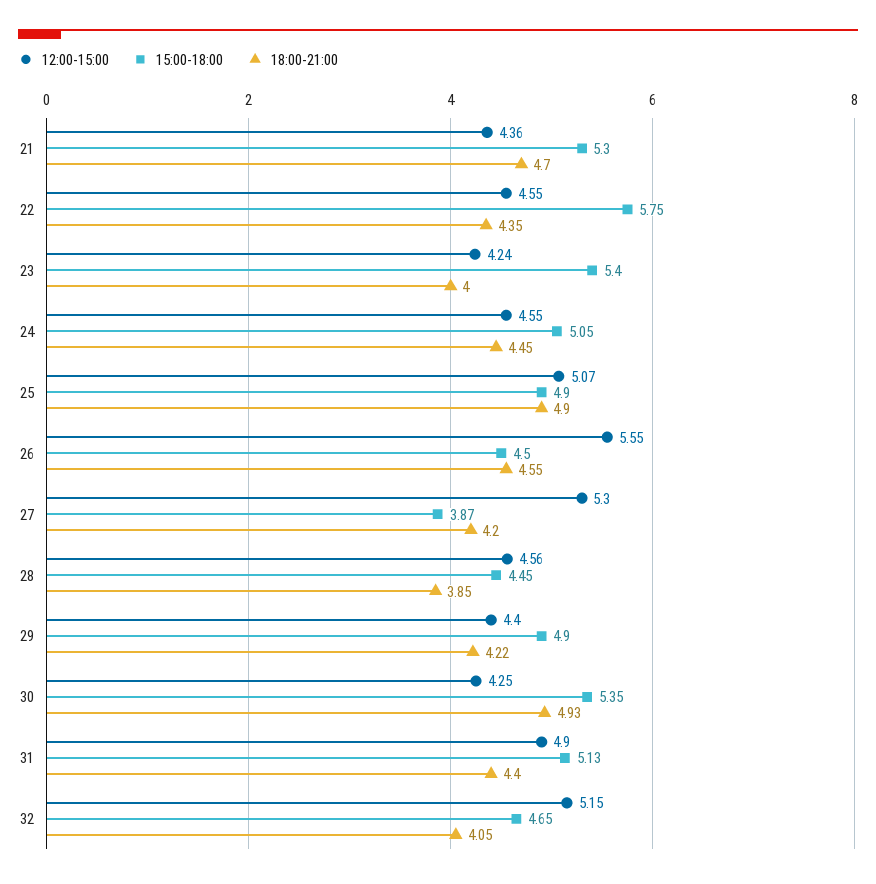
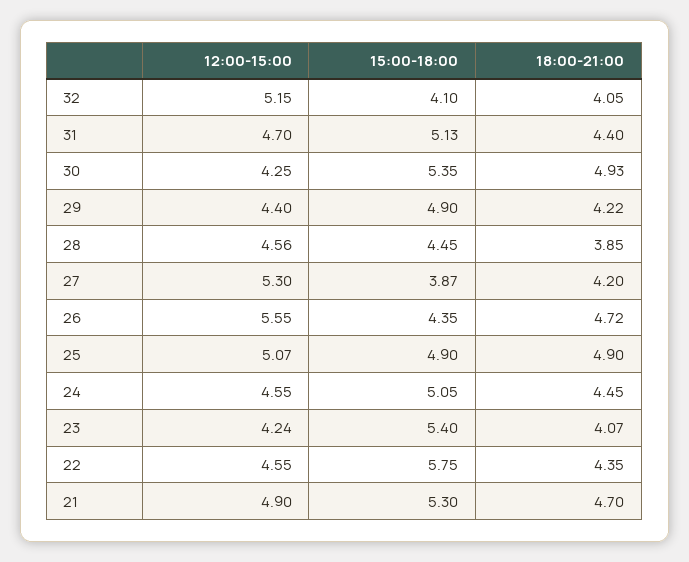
  {
    "12:00-15:00": {
-     "21": 4.36,
+     "21": 4.9,
      "22": 4.55,
      "23": 4.24,
      "24": 4.55,
      "25": 5.07,
      "26": 5.55,
      "27": 5.3,
      "28": 4.56,
      "29": 4.4,
      "30": 4.25,
-     "31": 4.9,
+     "31": 4.7,
      "32": 5.15
    },
    "15:00-18:00": {
      "21": 5.3,
      "22": 5.75,
      "23": 5.4,
      "24": 5.05,
      "25": 4.9,
-     "26": 4.5,
+     "26": 4.35,
      "27": 3.87,
      "28": 4.45,
      "29": 4.9,
      "30": 5.35,
      "31": 5.13,
-     "32": 4.65
+     "32": 4.1
    },
    "18:00-21:00": {
      "21": 4.7,
      "22": 4.35,
-     "23": 4,
+     "23": 4.07,
      "24": 4.45,
      "25": 4.9,
-     "26": 4.55,
+     "26": 4.72,
      "27": 4.2,
      "28": 3.85,
      "29": 4.22,
      "30": 4.93,
      "31": 4.4,
      "32": 4.05
    }
  }

